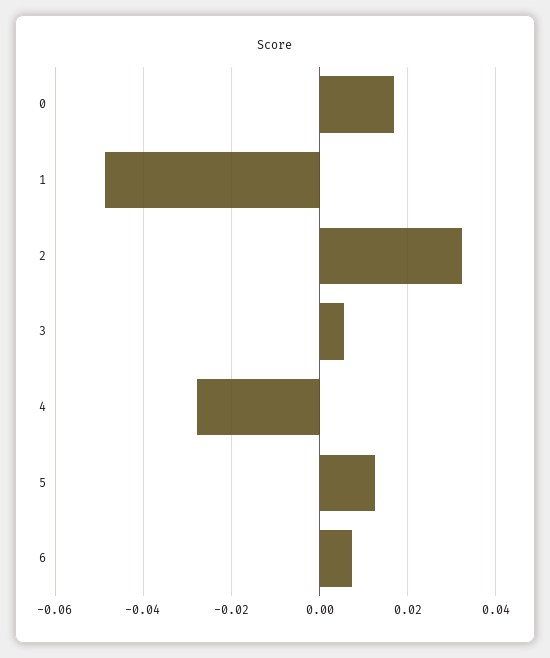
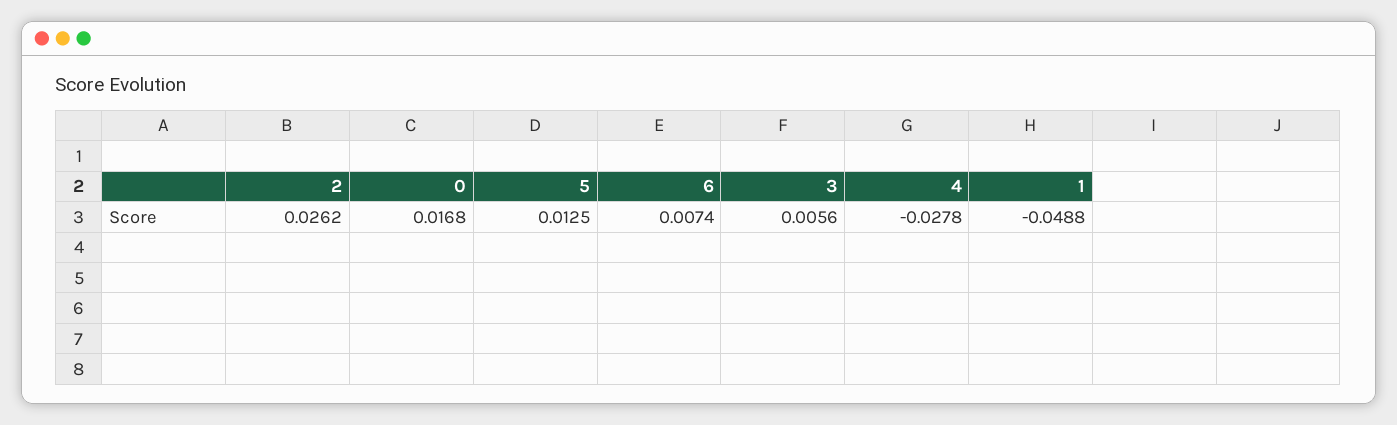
  {
    "0": 0.0168,
    "1": -0.0488,
-   "2": 0.032,
+   "2": 0.0262,
    "3": 0.0056,
    "4": -0.0278,
    "5": 0.0125,
    "6": 0.0074
  }

